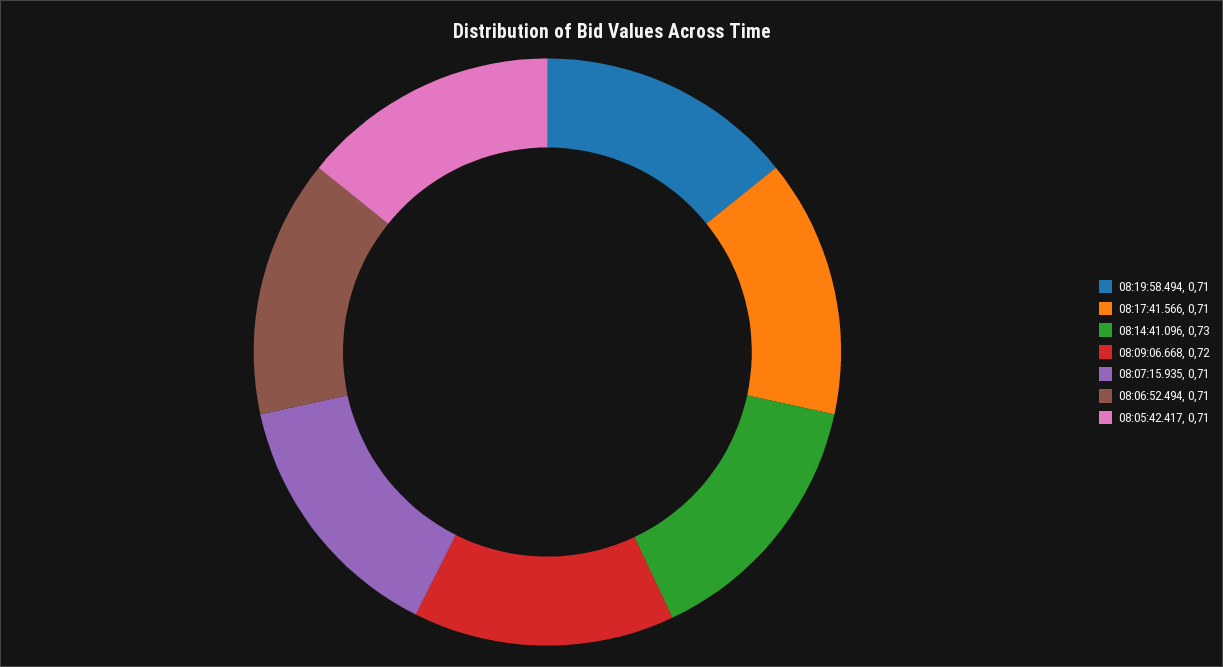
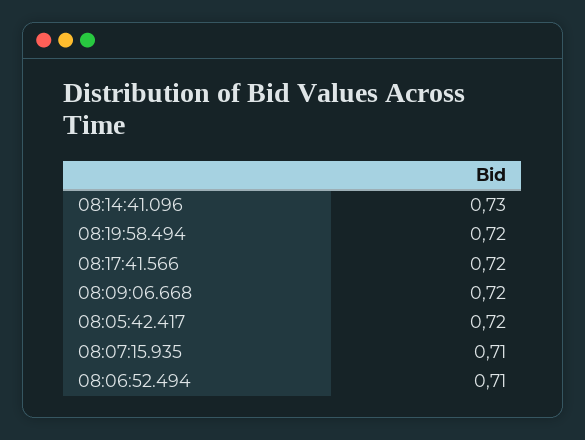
  {
-   "08:19:58.494": 0.71,
+   "08:19:58.494": 0.72,
-   "08:17:41.566": 0.71,
+   "08:17:41.566": 0.72,
    "08:14:41.096": 0.73,
    "08:09:06.668": 0.72,
    "08:07:15.935": 0.71,
    "08:06:52.494": 0.71,
-   "08:05:42.417": 0.71
+   "08:05:42.417": 0.72
  }

